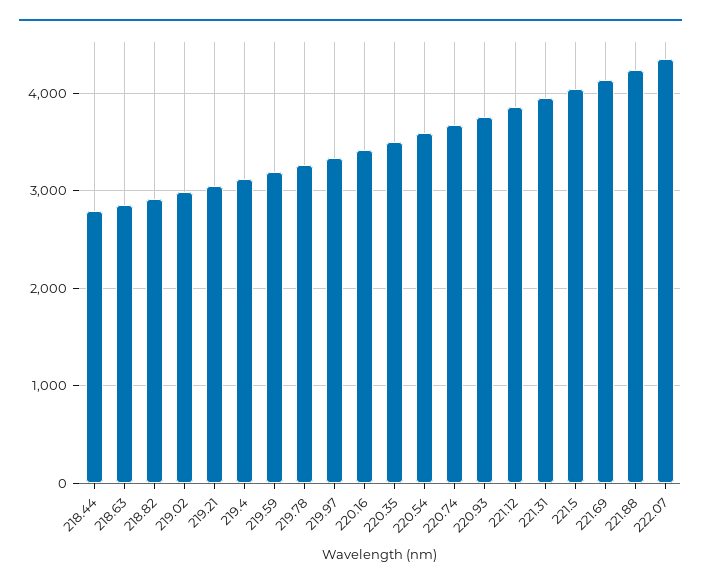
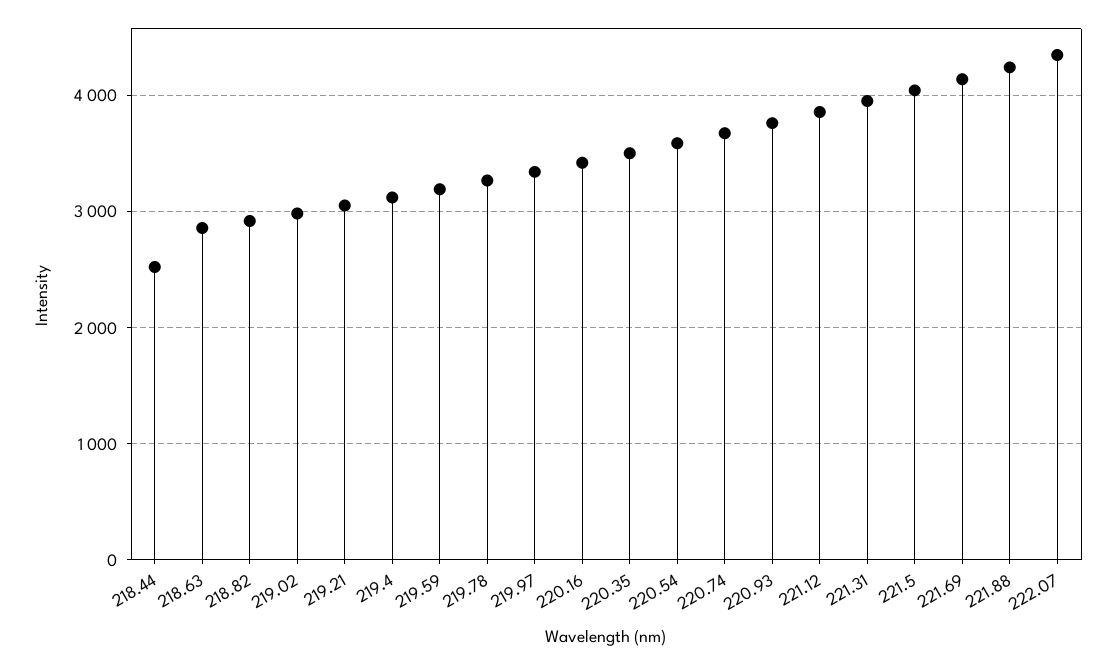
  {
-   "218.44": 2800,
+   "218.44": 2500,
    "218.63": 2900,
    "218.82": 2900,
    "219.02": 3000,
    "219.21": 3100,
    "219.4": 3100,
    "219.59": 3200,
    "219.78": 3300,
    "219.97": 3300,
    "220.16": 3400,
    "220.35": 3500,
    "220.54": 3600,
    "220.74": 3700,
    "220.93": 3800,
    "221.12": 3900,
    "221.31": 4000,
    "221.5": 4000,
    "221.69": 4100,
    "221.88": 4200,
    "222.07": 4300
  }

